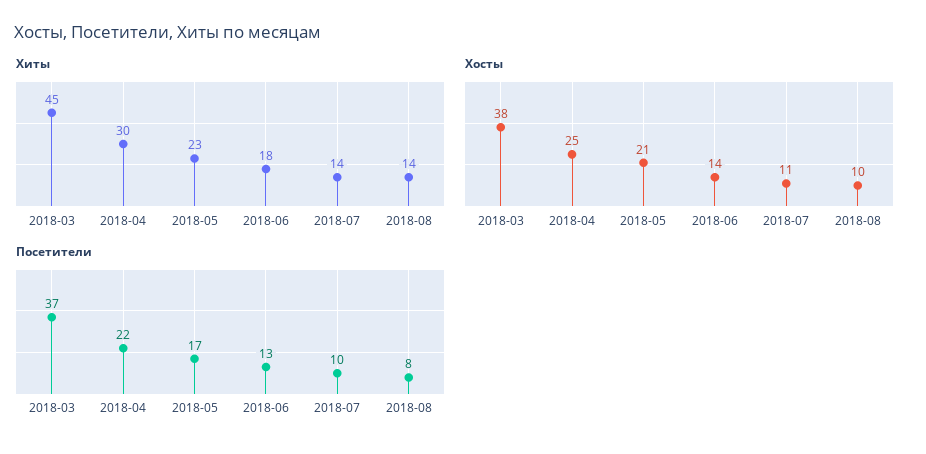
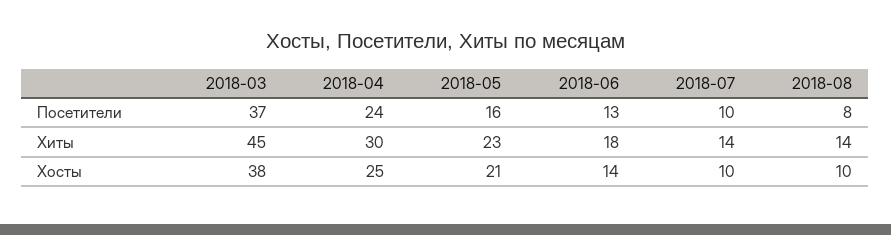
  {
    "Хиты": {
      "2018-03": 45,
      "2018-04": 30,
      "2018-05": 23,
      "2018-06": 18,
      "2018-07": 14,
      "2018-08": 14
    },
    "Хосты": {
      "2018-03": 38,
      "2018-04": 25,
      "2018-05": 21,
      "2018-06": 14,
-     "2018-07": 11,
+     "2018-07": 10,
      "2018-08": 10
    },
    "Посетители": {
      "2018-03": 37,
-     "2018-04": 22,
+     "2018-04": 24,
-     "2018-05": 17,
+     "2018-05": 16,
      "2018-06": 13,
      "2018-07": 10,
      "2018-08": 8
    }
  }

